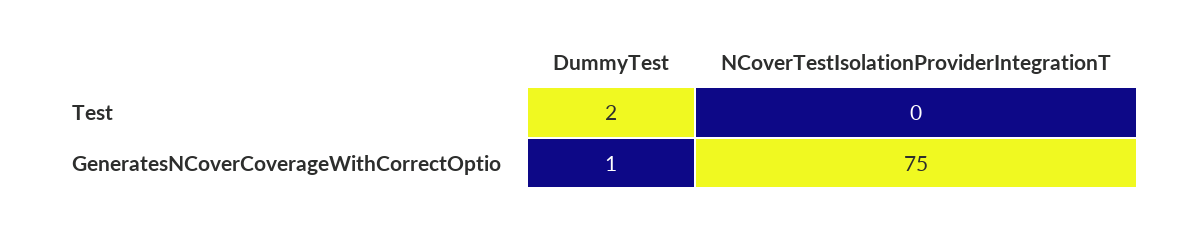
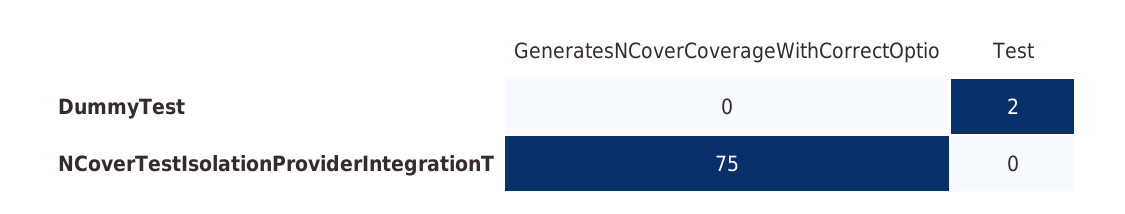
  {
    "DummyTest": {
      "Test": 2,
-     "GeneratesNCoverCoverageWithCorrectOptio": 1
+     "GeneratesNCoverCoverageWithCorrectOptio": 0
    },
    "NCoverTestIsolationProviderIntegrationT": {
      "Test": 0,
      "GeneratesNCoverCoverageWithCorrectOptio": 75
    }
  }

